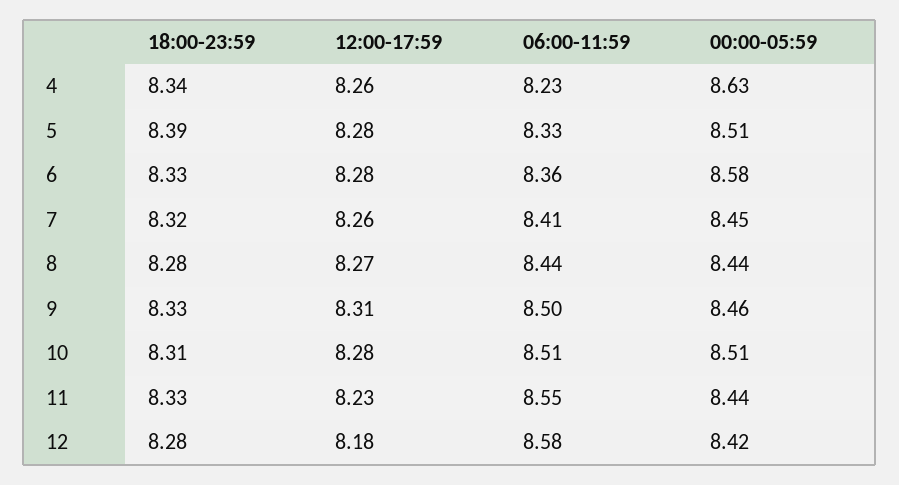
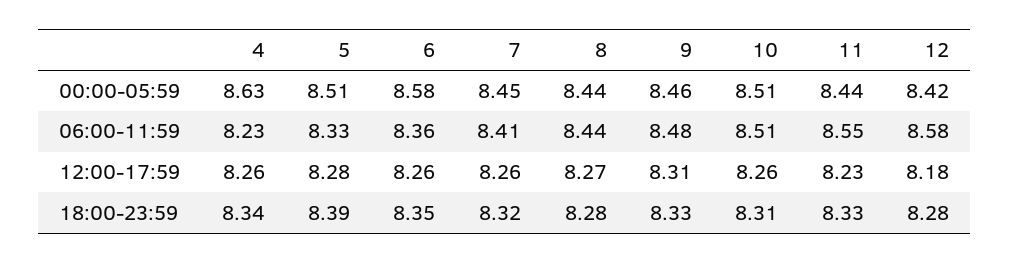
  {
    "18:00-23:59": {
      "4": 8.34,
      "5": 8.39,
-     "6": 8.33,
+     "6": 8.35,
      "7": 8.32,
      "8": 8.28,
      "9": 8.33,
      "10": 8.31,
      "11": 8.33,
      "12": 8.28
    },
    "12:00-17:59": {
      "4": 8.26,
      "5": 8.28,
-     "6": 8.28,
+     "6": 8.26,
      "7": 8.26,
      "8": 8.27,
      "9": 8.31,
-     "10": 8.28,
+     "10": 8.26,
      "11": 8.23,
      "12": 8.18
    },
    "06:00-11:59": {
      "4": 8.23,
      "5": 8.33,
      "6": 8.36,
      "7": 8.41,
      "8": 8.44,
-     "9": 8.5,
+     "9": 8.48,
      "10": 8.51,
      "11": 8.55,
      "12": 8.58
    },
    "00:00-05:59": {
      "4": 8.63,
      "5": 8.51,
      "6": 8.58,
      "7": 8.45,
      "8": 8.44,
      "9": 8.46,
      "10": 8.51,
      "11": 8.44,
      "12": 8.42
    }
  }

